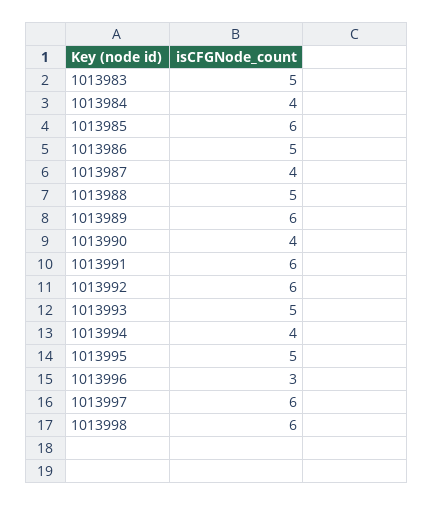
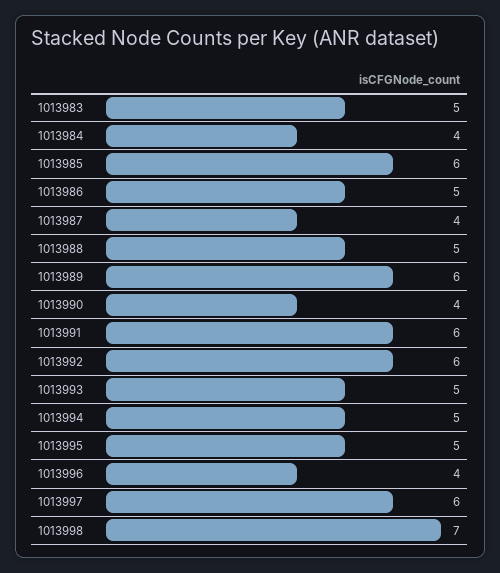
  {
    "1013983": 5,
    "1013984": 4,
    "1013985": 6,
    "1013986": 5,
    "1013987": 4,
    "1013988": 5,
    "1013989": 6,
    "1013990": 4,
    "1013991": 6,
    "1013992": 6,
    "1013993": 5,
-   "1013994": 4,
+   "1013994": 5,
    "1013995": 5,
-   "1013996": 3,
+   "1013996": 4,
    "1013997": 6,
-   "1013998": 6
+   "1013998": 7
  }

